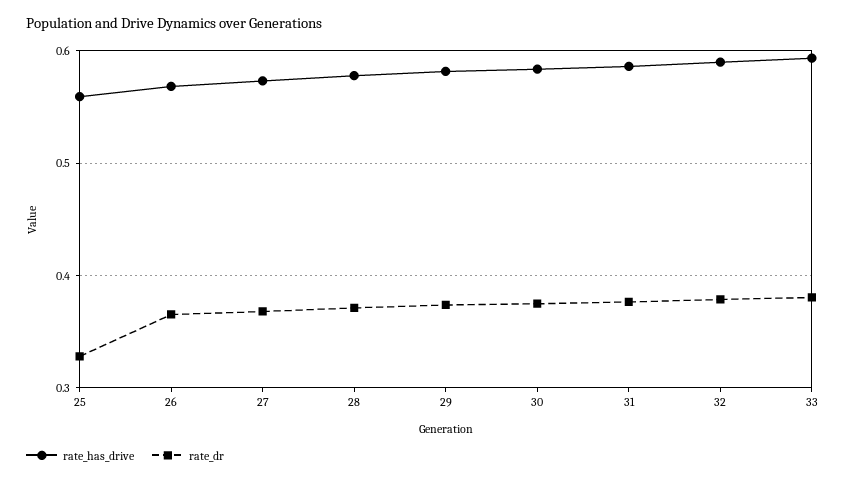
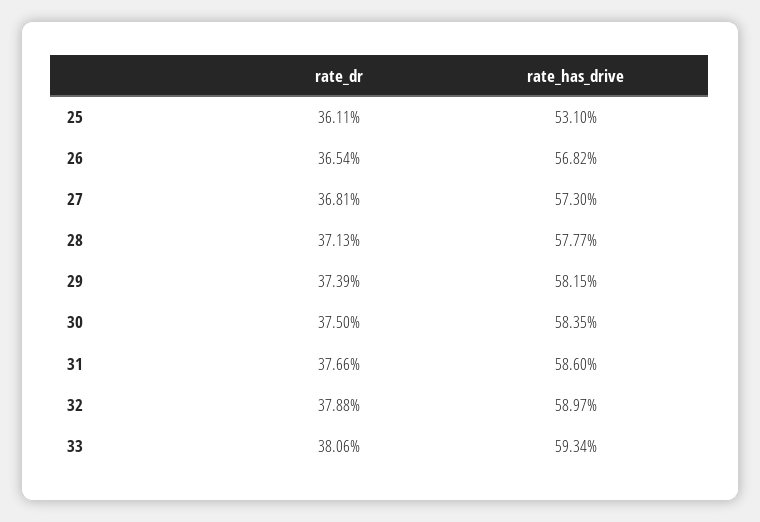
  {
    "rate_has_drive": {
-     "25": 0.56,
+     "25": 0.531,
      "26": 0.5682,
      "27": 0.573,
      "28": 0.5777,
      "29": 0.5815,
      "30": 0.5835,
      "31": 0.586,
      "32": 0.5897,
      "33": 0.5934
    },
    "rate_dr": {
-     "25": 0.33,
+     "25": 0.3611,
      "26": 0.3654,
      "27": 0.3681,
      "28": 0.3713,
      "29": 0.3739,
      "30": 0.375,
      "31": 0.3766,
      "32": 0.3788,
      "33": 0.3806
    }
  }

